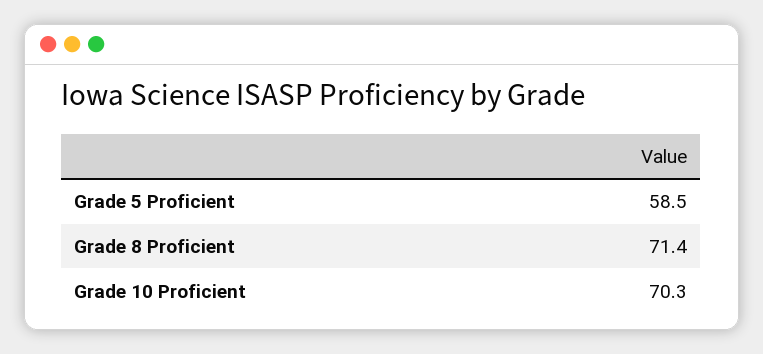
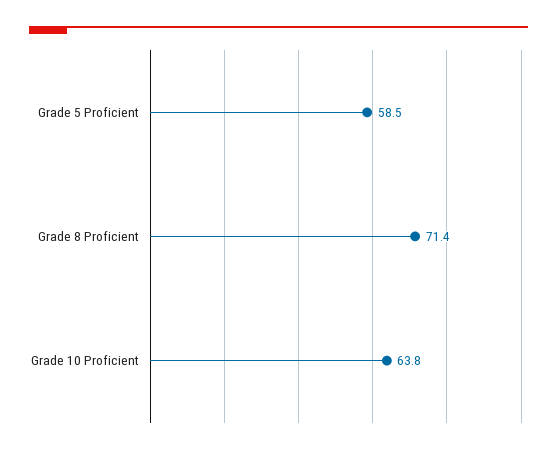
  {
    "Grade 5 Proficient": 58.5,
    "Grade 8 Proficient": 71.4,
-   "Grade 10 Proficient": 70.3
+   "Grade 10 Proficient": 63.8
  }

